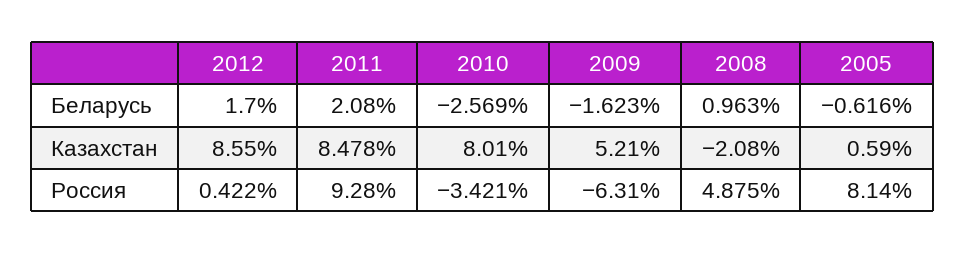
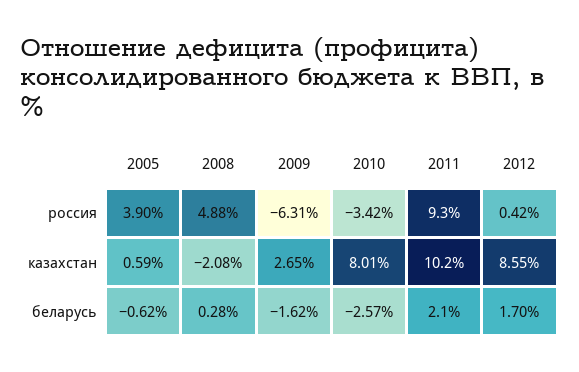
  {
    "2012": {
      "Беларусь": 1.7,
      "Казахстан": 8.55,
      "Россия": 0.422
    },
    "2011": {
      "Беларусь": 2.08,
-     "Казахстан": 8.478,
+     "Казахстан": 10.2,
      "Россия": 9.28
    },
    "2010": {
      "Беларусь": -2.569,
      "Казахстан": 8.01,
      "Россия": -3.421
    },
    "2009": {
      "Беларусь": -1.623,
-     "Казахстан": 5.21,
+     "Казахстан": 2.65,
      "Россия": -6.31
    },
    "2008": {
-     "Беларусь": 0.963,
+     "Беларусь": 0.28,
      "Казахстан": -2.08,
      "Россия": 4.875
    },
    "2005": {
      "Беларусь": -0.616,
      "Казахстан": 0.59,
-     "Россия": 8.14
+     "Россия": 3.9
    }
  }

